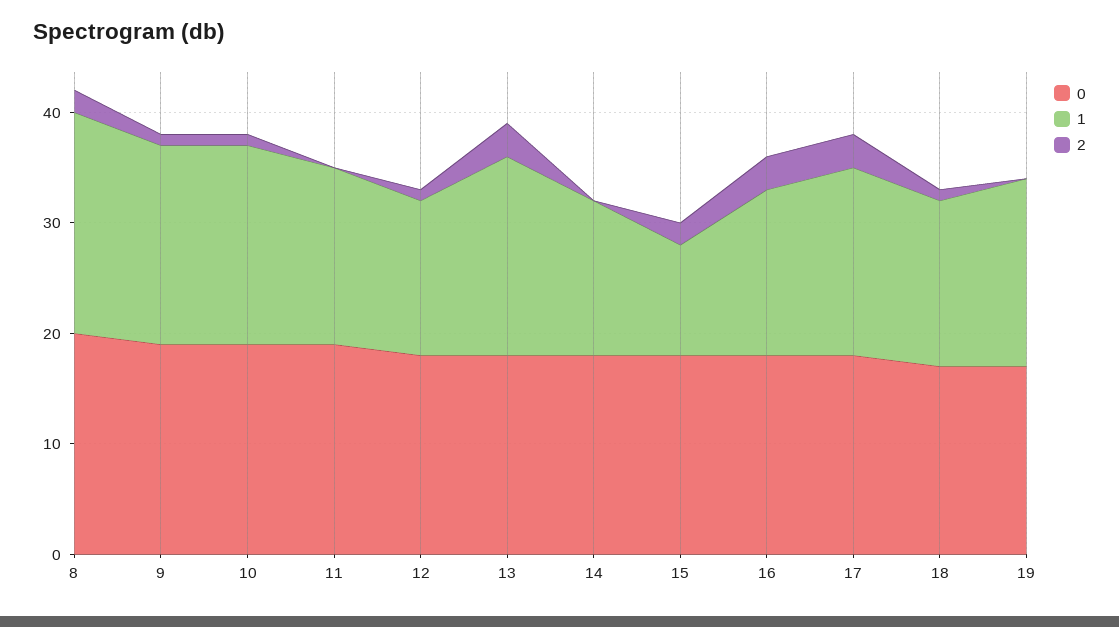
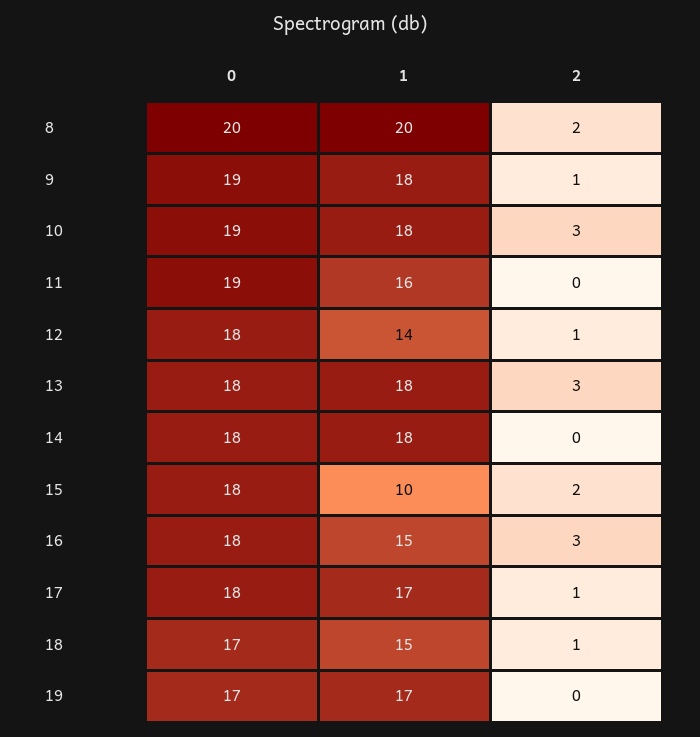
  {
    "0": {
      "8": 20,
      "9": 19,
      "10": 19,
      "11": 19,
      "12": 18,
      "13": 18,
      "14": 18,
      "15": 18,
      "16": 18,
      "17": 18,
      "18": 17,
      "19": 17
    },
    "1": {
      "8": 20,
      "9": 18,
      "10": 18,
      "11": 16,
      "12": 14,
      "13": 18,
-     "14": 14,
+     "14": 18,
      "15": 10,
      "16": 15,
      "17": 17,
      "18": 15,
      "19": 17
    },
    "2": {
      "8": 2,
      "9": 1,
-     "10": 1,
+     "10": 3,
      "11": 0,
      "12": 1,
      "13": 3,
      "14": 0,
      "15": 2,
      "16": 3,
-     "17": 3,
+     "17": 1,
      "18": 1,
      "19": 0
    }
  }

